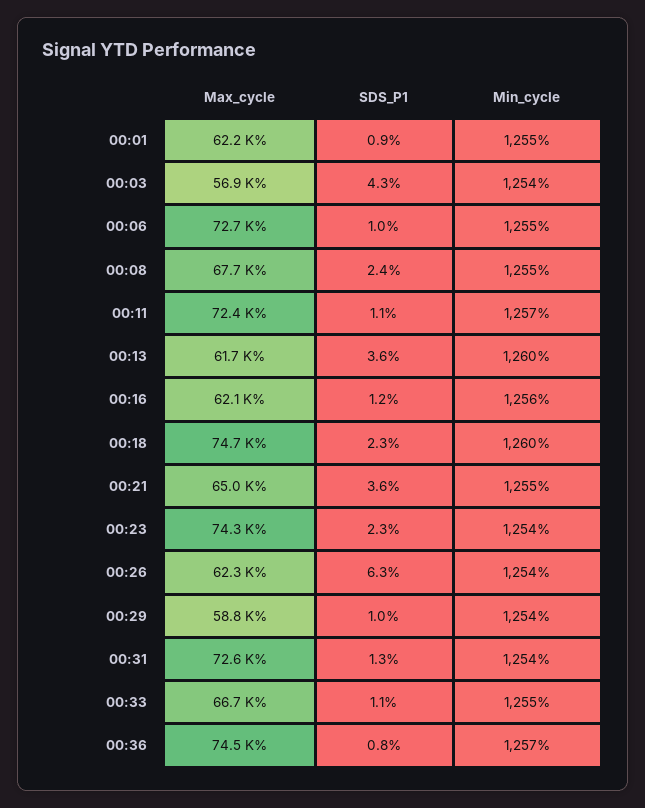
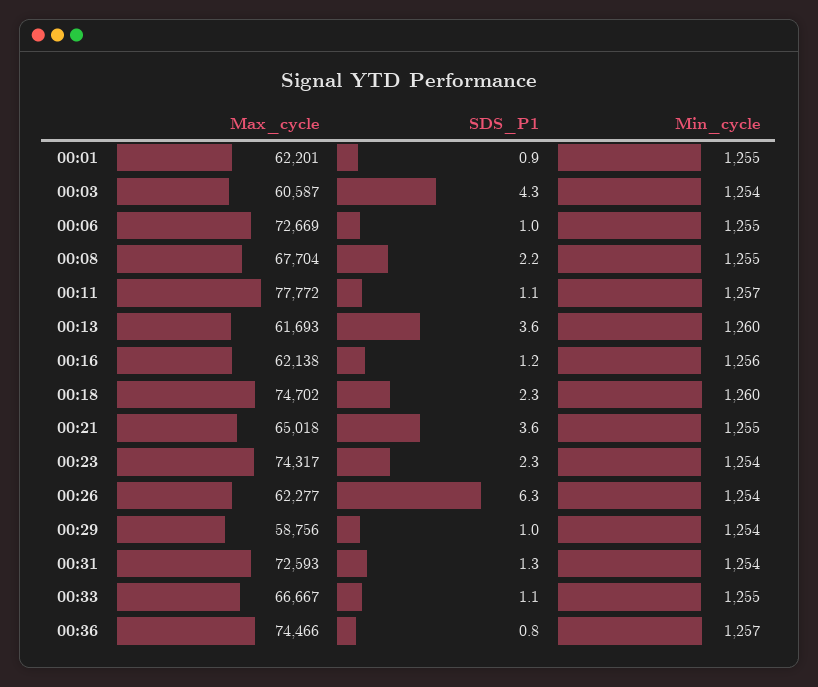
  {
    "Max_cycle": {
      "00:01": 62201,
-     "00:03": 56900,
+     "00:03": 60587,
      "00:06": 72669,
      "00:08": 67704,
-     "00:11": 72400,
+     "00:11": 77772,
      "00:13": 61693,
      "00:16": 62138,
      "00:18": 74702,
      "00:21": 65018,
      "00:23": 74317,
      "00:26": 62277,
      "00:29": 58756,
      "00:31": 72593,
      "00:33": 66667,
      "00:36": 74466
    },
    "SDS_P1": {
      "00:01": 0.9,
      "00:03": 4.3,
      "00:06": 1,
-     "00:08": 2.4,
+     "00:08": 2.2,
      "00:11": 1.1,
      "00:13": 3.6,
      "00:16": 1.2,
      "00:18": 2.3,
      "00:21": 3.6,
      "00:23": 2.3,
      "00:26": 6.3,
      "00:29": 1,
      "00:31": 1.3,
      "00:33": 1.1,
      "00:36": 0.8
    },
    "Min_cycle": {
      "00:01": 1255,
      "00:03": 1254,
      "00:06": 1255,
      "00:08": 1255,
      "00:11": 1257,
      "00:13": 1260,
      "00:16": 1256,
      "00:18": 1260,
      "00:21": 1255,
      "00:23": 1254,
      "00:26": 1254,
      "00:29": 1254,
      "00:31": 1254,
      "00:33": 1255,
      "00:36": 1257
    }
  }

